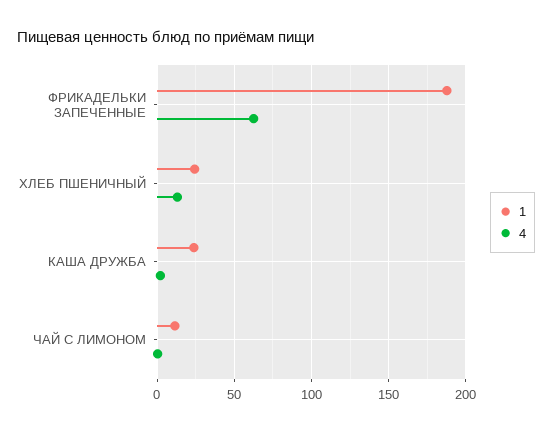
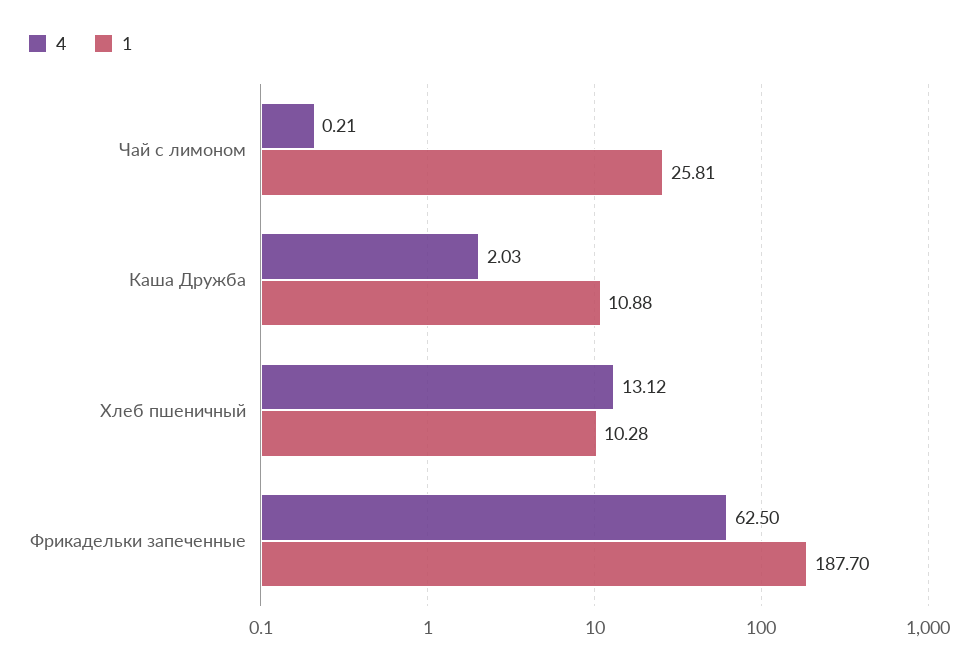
  {
    "1": {
      "ФРИКАДЕЛЬКИ ЗАПЕЧЕННЫЕ": 187.7,
-     "ХЛЕБ ПШЕНИЧНЫЙ": 25,
+     "ХЛЕБ ПШЕНИЧНЫЙ": 10.28,
-     "КАША ДРУЖБА": 25,
+     "КАША ДРУЖБА": 10.88,
-     "ЧАЙ С ЛИМОНОМ": 10
+     "ЧАЙ С ЛИМОНОМ": 25.81
    },
    "4": {
      "ФРИКАДЕЛЬКИ ЗАПЕЧЕННЫЕ": 62.5,
      "ХЛЕБ ПШЕНИЧНЫЙ": 13.12,
      "КАША ДРУЖБА": 2.03,
      "ЧАЙ С ЛИМОНОМ": 0.21
    }
  }

